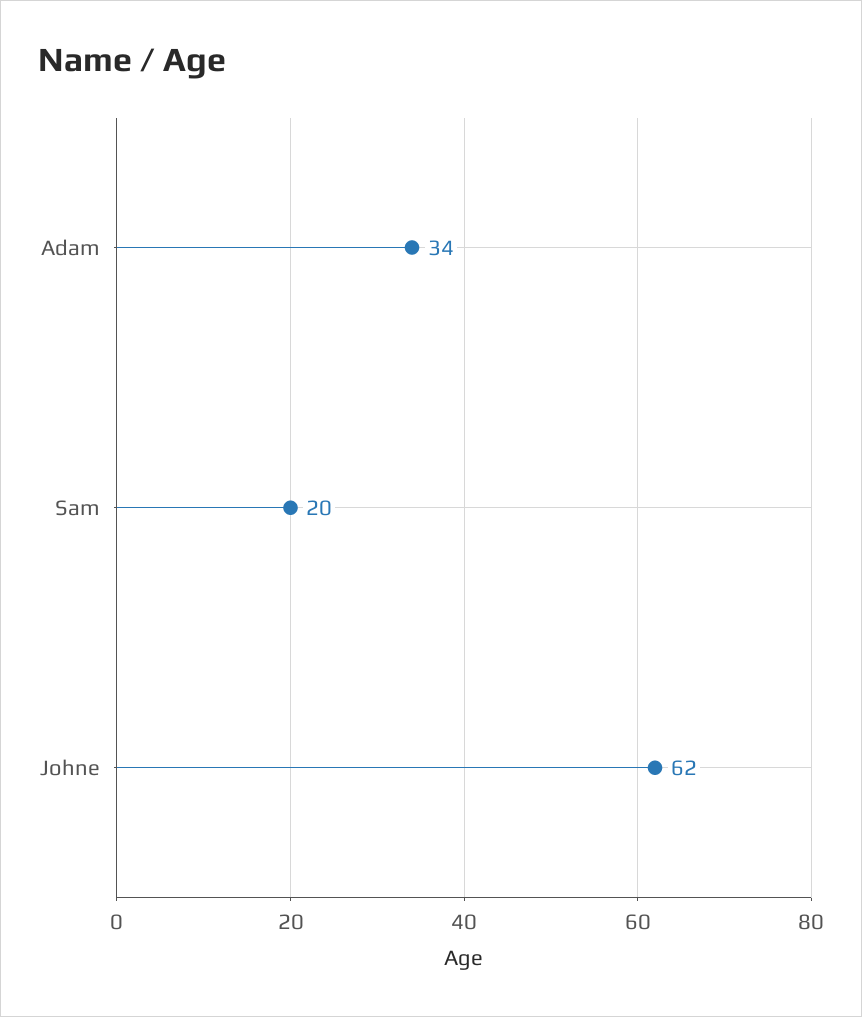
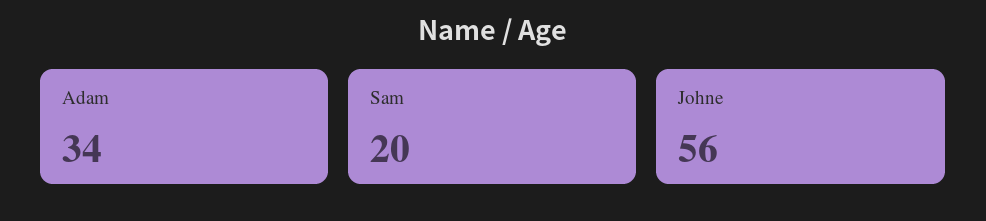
  {
    "Adam": 34,
    "Sam": 20,
-   "Johne": 62
+   "Johne": 56
  }

